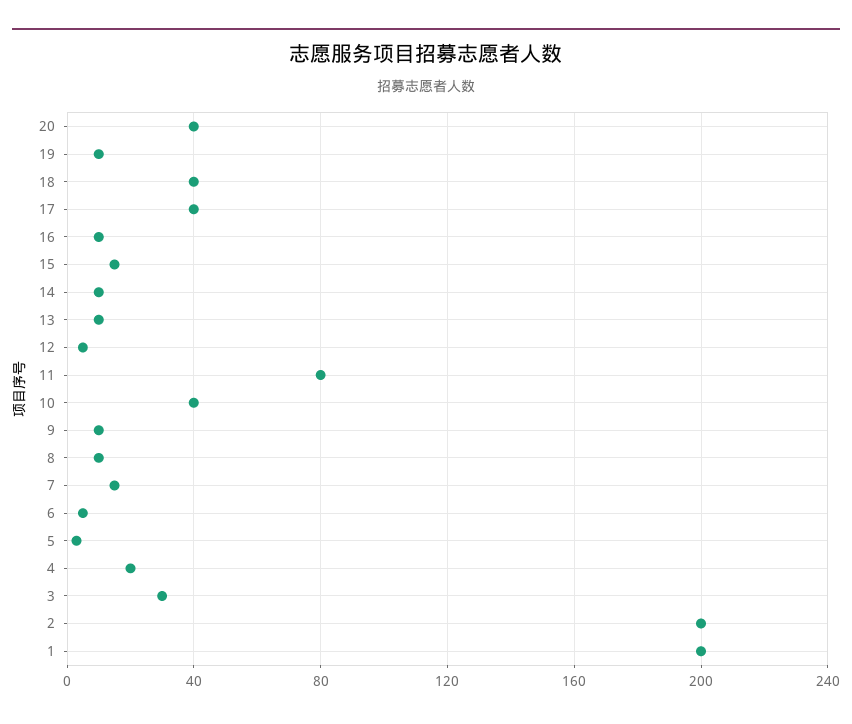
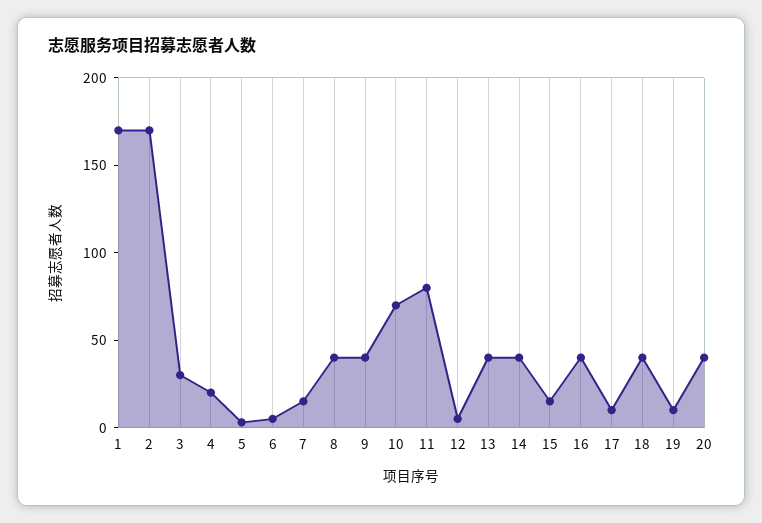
  {
    "20": 40,
    "19": 10,
    "18": 40,
-   "17": 40,
+   "17": 10,
-   "16": 10,
+   "16": 40,
    "15": 15,
-   "14": 10,
+   "14": 40,
-   "13": 10,
+   "13": 40,
    "12": 5,
    "11": 80,
-   "10": 40,
+   "10": 70,
-   "9": 10,
+   "9": 40,
-   "8": 10,
+   "8": 40,
    "7": 15,
    "6": 5,
    "5": 5,
    "4": 20,
    "3": 30,
-   "2": 200,
+   "2": 170,
-   "1": 200
+   "1": 170
  }

